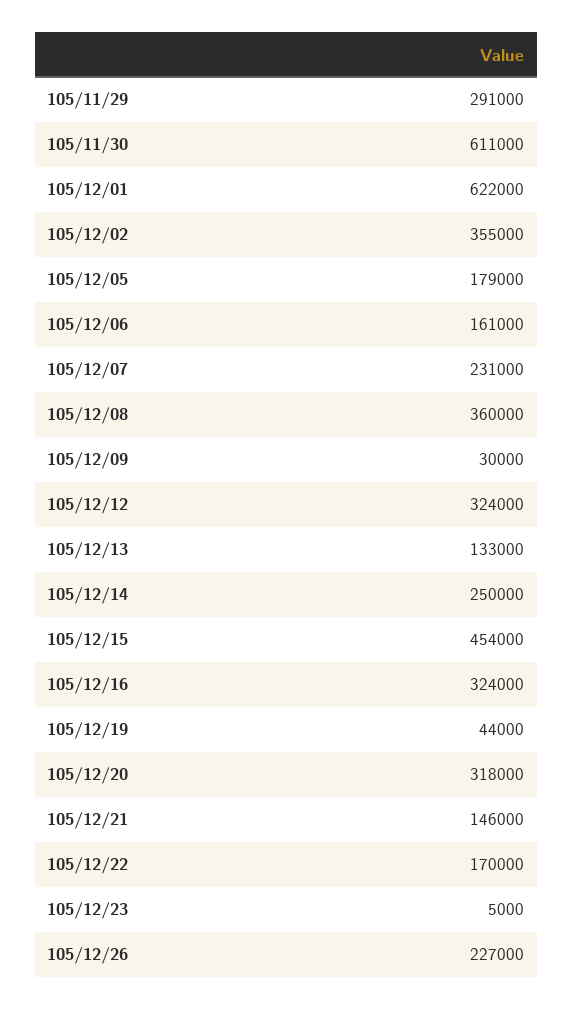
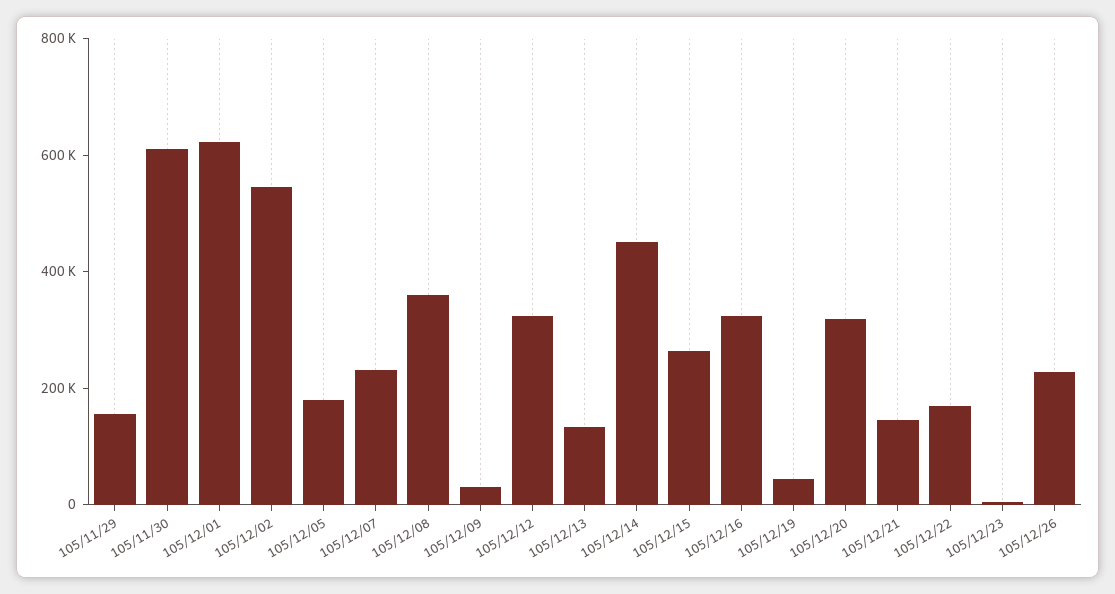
  {
-   "105/11/29": 291000,
+   "105/11/29": 150000,
    "105/11/30": 611000,
    "105/12/01": 622000,
-   "105/12/02": 355000,
+   "105/12/02": 550000,
    "105/12/05": 179000,
-   "105/12/06": 161000,
    "105/12/07": 231000,
    "105/12/08": 360000,
    "105/12/09": 30000,
    "105/12/12": 324000,
    "105/12/13": 133000,
-   "105/12/14": 250000,
+   "105/12/14": 450000,
-   "105/12/15": 454000,
+   "105/12/15": 250000,
    "105/12/16": 324000,
    "105/12/19": 44000,
    "105/12/20": 318000,
    "105/12/21": 146000,
    "105/12/22": 170000,
    "105/12/23": 5000,
    "105/12/26": 227000
  }

